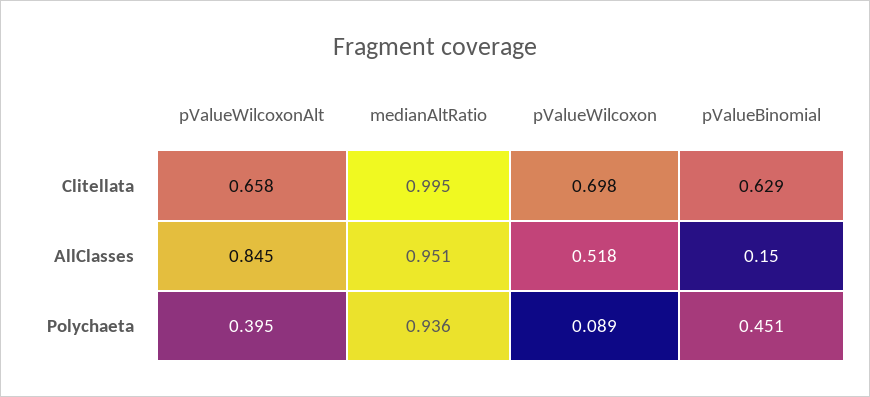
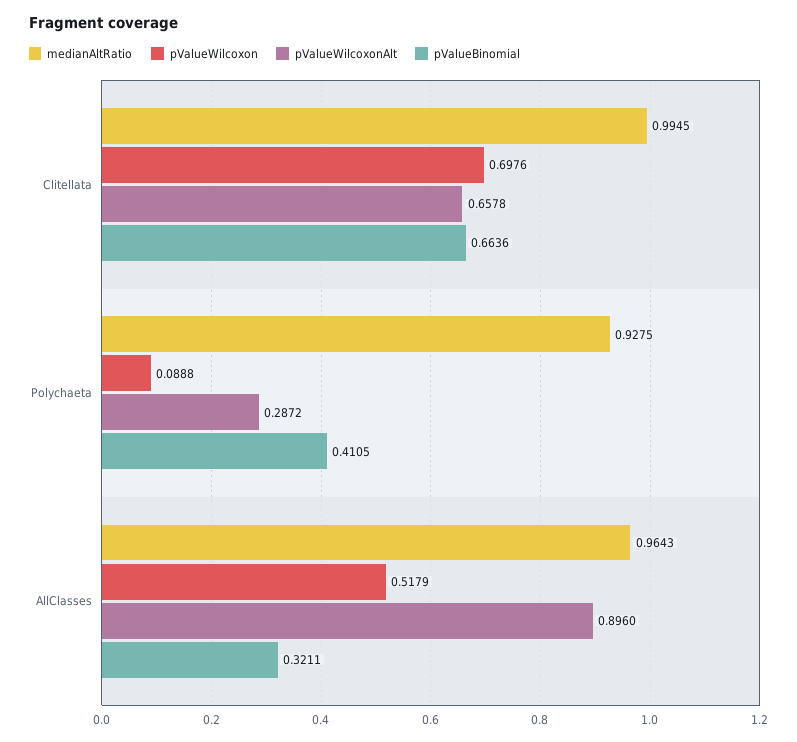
  {
    "pValueWilcoxonAlt": {
      "Clitellata": 0.6578,
-     "AllClasses": 0.845,
+     "AllClasses": 0.896,
-     "Polychaeta": 0.395
+     "Polychaeta": 0.2872
    },
    "medianAltRatio": {
      "Clitellata": 0.9945,
-     "AllClasses": 0.951,
+     "AllClasses": 0.9643,
-     "Polychaeta": 0.936
+     "Polychaeta": 0.9275
    },
    "pValueWilcoxon": {
      "Clitellata": 0.6976,
      "AllClasses": 0.5179,
      "Polychaeta": 0.0888
    },
    "pValueBinomial": {
-     "Clitellata": 0.629,
+     "Clitellata": 0.6636,
-     "AllClasses": 0.15,
+     "AllClasses": 0.3211,
-     "Polychaeta": 0.451
+     "Polychaeta": 0.4105
    }
  }

